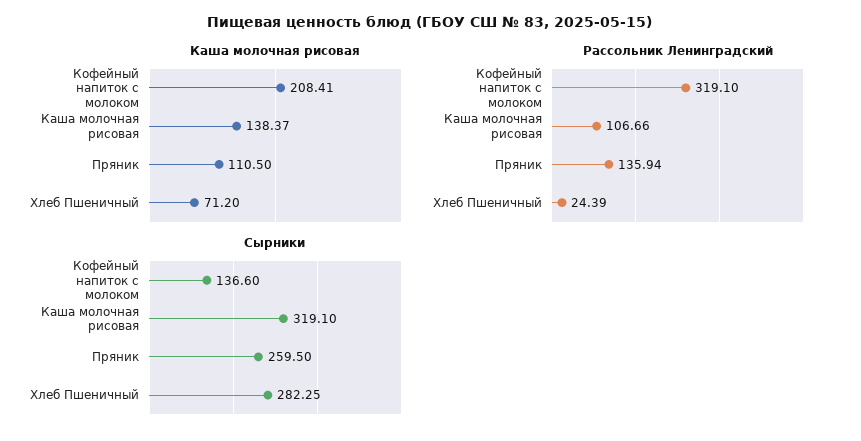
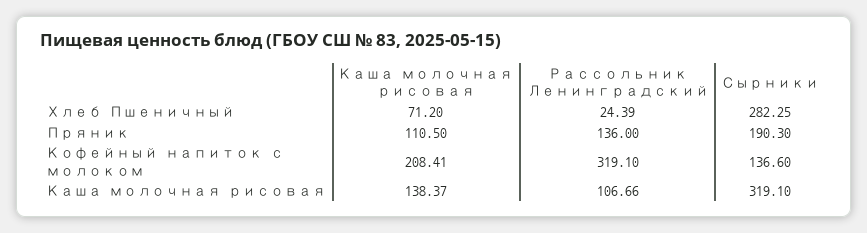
  {
    "Каша молочная рисовая": {
      "Кофейный напиток с молоком": 208.41,
      "Каша молочная рисовая": 138.37,
      "Пряник": 110.5,
      "Хлеб Пшеничный": 71.2
    },
    "Рассольник Ленинградский": {
      "Кофейный напиток с молоком": 319.1,
      "Каша молочная рисовая": 106.66,
-     "Пряник": 135.94,
+     "Пряник": 136,
      "Хлеб Пшеничный": 24.39
    },
    "Сырники": {
      "Кофейный напиток с молоком": 136.6,
      "Каша молочная рисовая": 319.1,
-     "Пряник": 259.5,
+     "Пряник": 190.3,
      "Хлеб Пшеничный": 282.25
    }
  }

